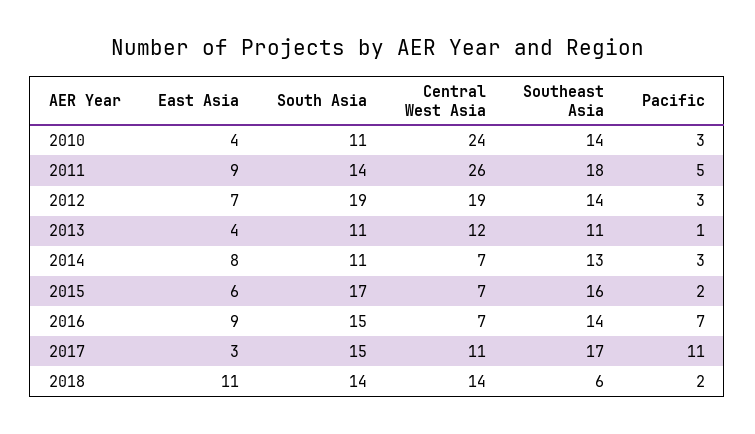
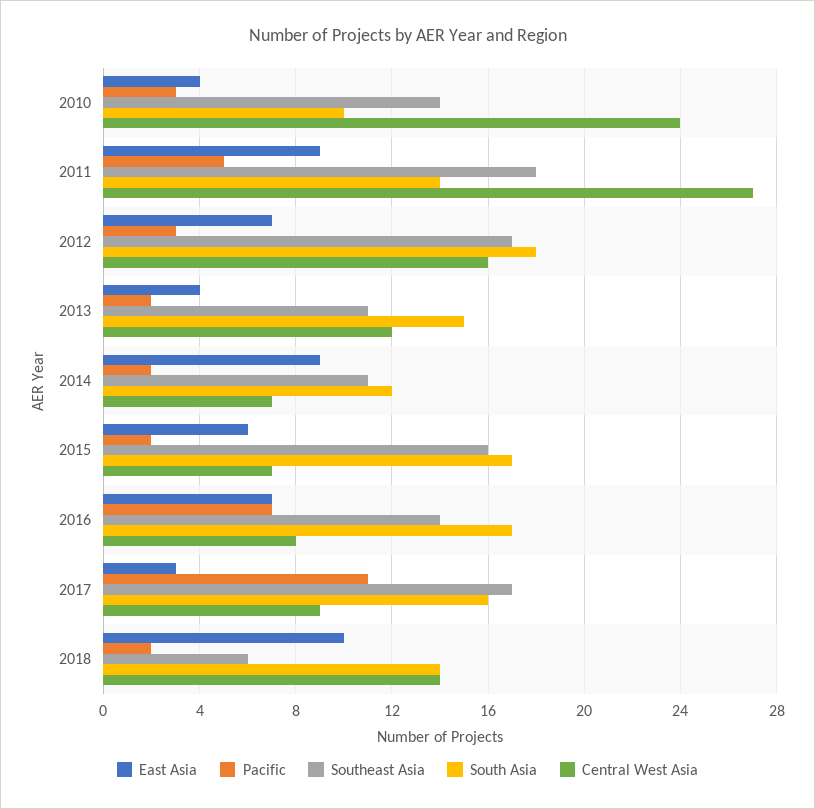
  {
    "East Asia": {
      "2010": 4,
      "2011": 9,
      "2012": 7,
      "2013": 4,
-     "2014": 8,
+     "2014": 9,
      "2015": 6,
-     "2016": 9,
+     "2016": 7,
      "2017": 3,
-     "2018": 11
+     "2018": 10
    },
    "South Asia": {
-     "2010": 11,
+     "2010": 10,
      "2011": 14,
-     "2012": 19,
+     "2012": 18,
-     "2013": 11,
+     "2013": 15,
-     "2014": 11,
+     "2014": 12,
      "2015": 17,
-     "2016": 15,
+     "2016": 17,
-     "2017": 15,
+     "2017": 16,
      "2018": 14
    },
    "Central West Asia": {
      "2010": 24,
-     "2011": 26,
+     "2011": 27,
-     "2012": 19,
+     "2012": 16,
      "2013": 12,
      "2014": 7,
      "2015": 7,
-     "2016": 7,
+     "2016": 8,
-     "2017": 11,
+     "2017": 9,
      "2018": 14
    },
    "Southeast Asia": {
      "2010": 14,
      "2011": 18,
-     "2012": 14,
+     "2012": 17,
      "2013": 11,
-     "2014": 13,
+     "2014": 11,
      "2015": 16,
      "2016": 14,
      "2017": 17,
      "2018": 6
    },
    "Pacific": {
      "2010": 3,
      "2011": 5,
      "2012": 3,
-     "2013": 1,
+     "2013": 2,
-     "2014": 3,
+     "2014": 2,
      "2015": 2,
      "2016": 7,
      "2017": 11,
      "2018": 2
    }
  }

